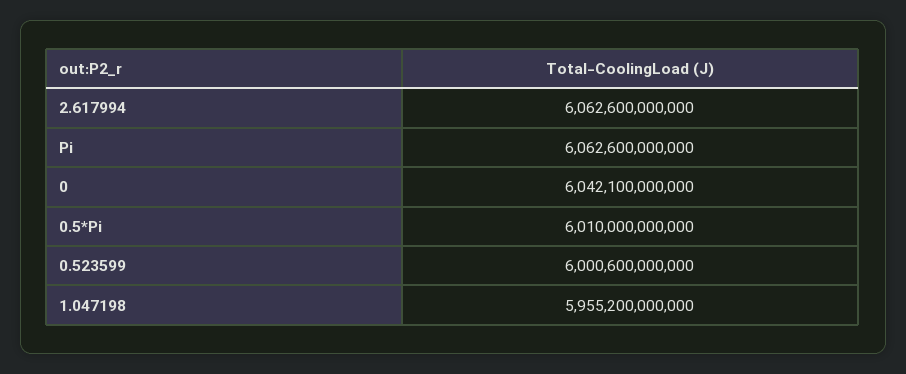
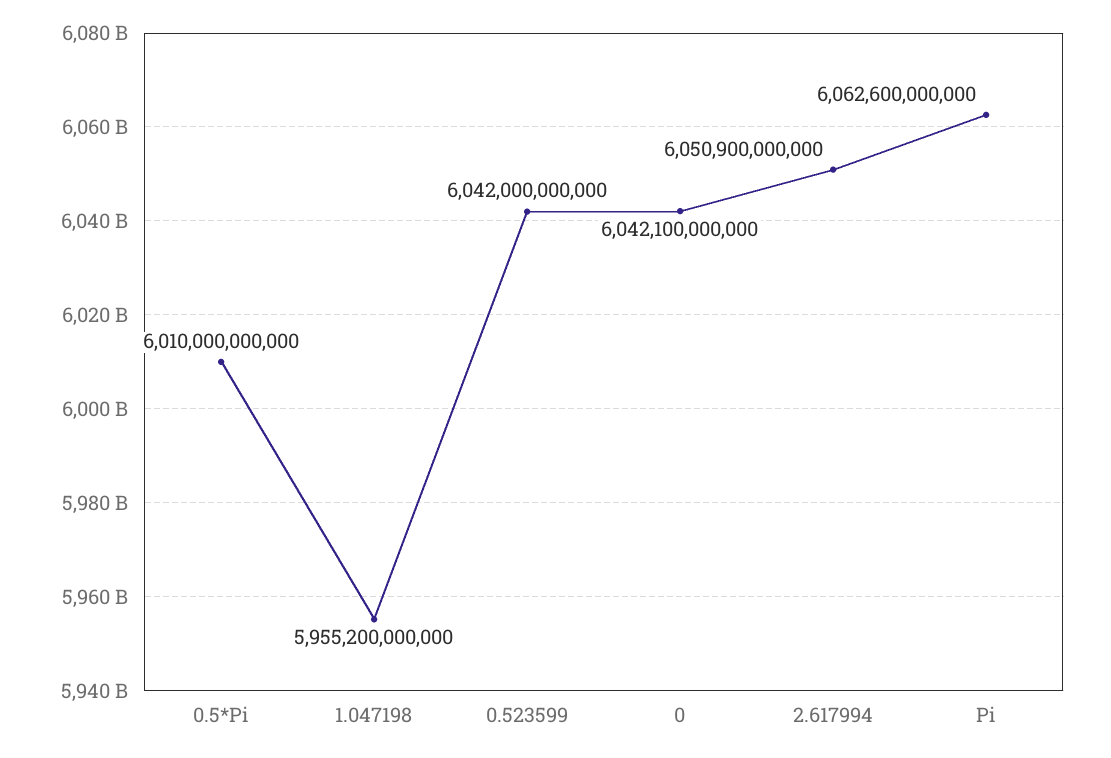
  {
-   "2.617994": 6062600000000,
+   "2.617994": 6050900000000,
    "Pi": 6062600000000,
    "0": 6042100000000,
    "0.5*Pi": 6010000000000,
-   "0.523599": 6000600000000,
+   "0.523599": 6042000000000,
    "1.047198": 5955200000000
  }

